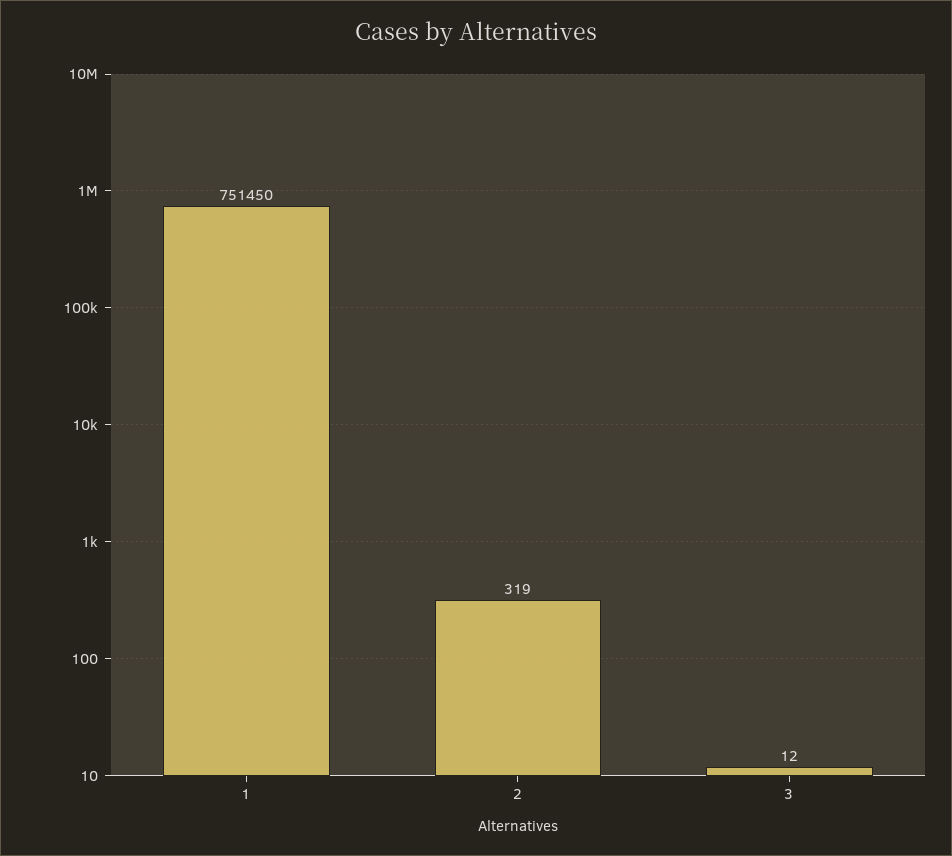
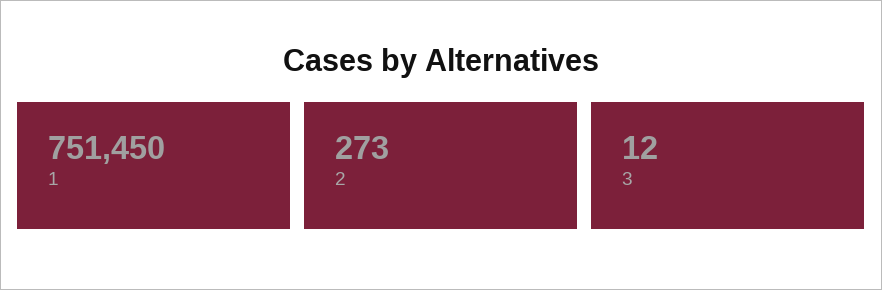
  {
    "1": 751450,
-   "2": 319,
+   "2": 273,
    "3": 12
  }

